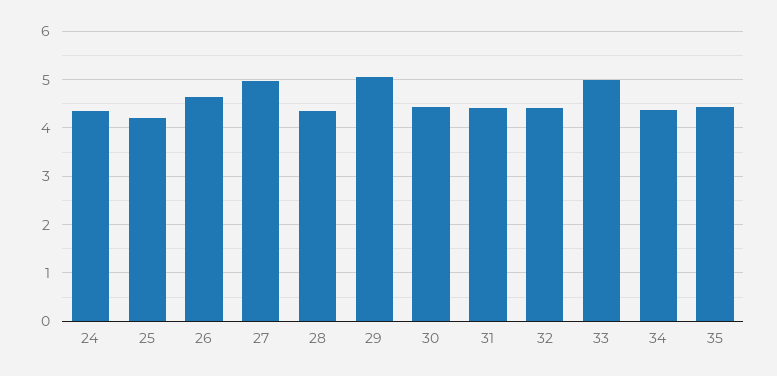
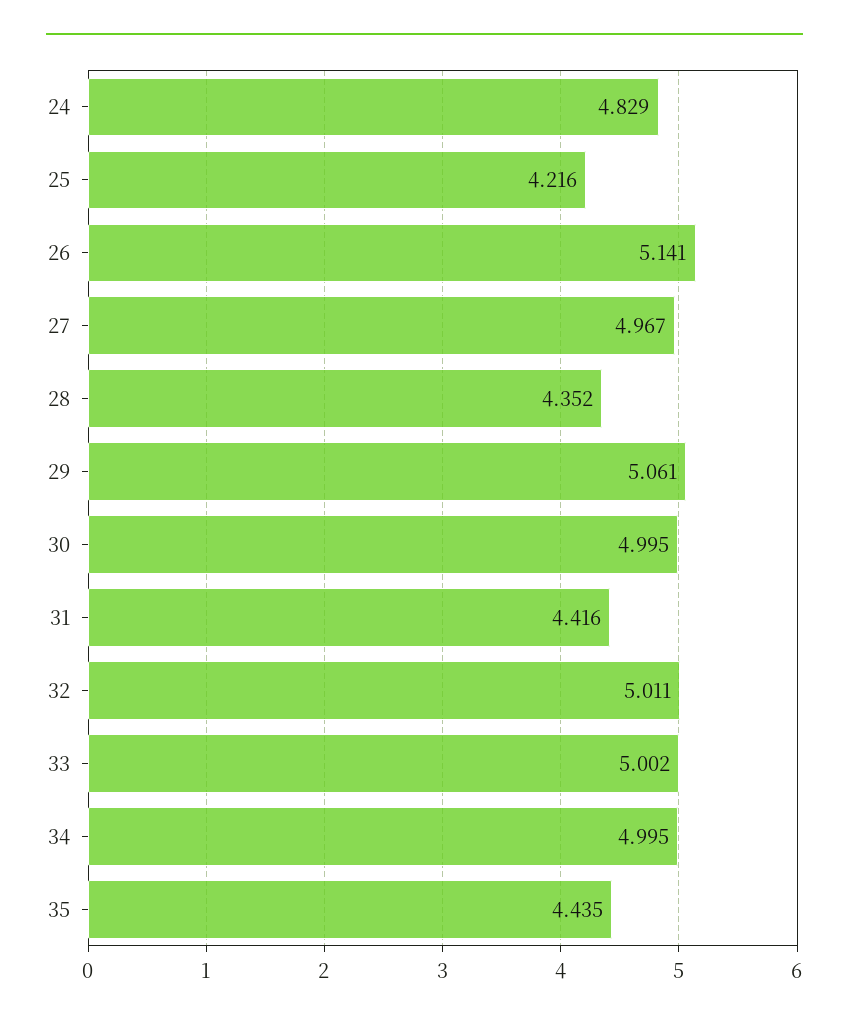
  {
-   "24": 4.4,
+   "24": 4.829,
    "25": 4.216,
-   "26": 4.6,
+   "26": 5.141,
    "27": 4.967,
    "28": 4.352,
    "29": 5.061,
-   "30": 4.4,
+   "30": 4.995,
    "31": 4.416,
-   "32": 4.4,
+   "32": 5.011,
    "33": 5.002,
-   "34": 4.4,
+   "34": 4.995,
    "35": 4.435
  }

